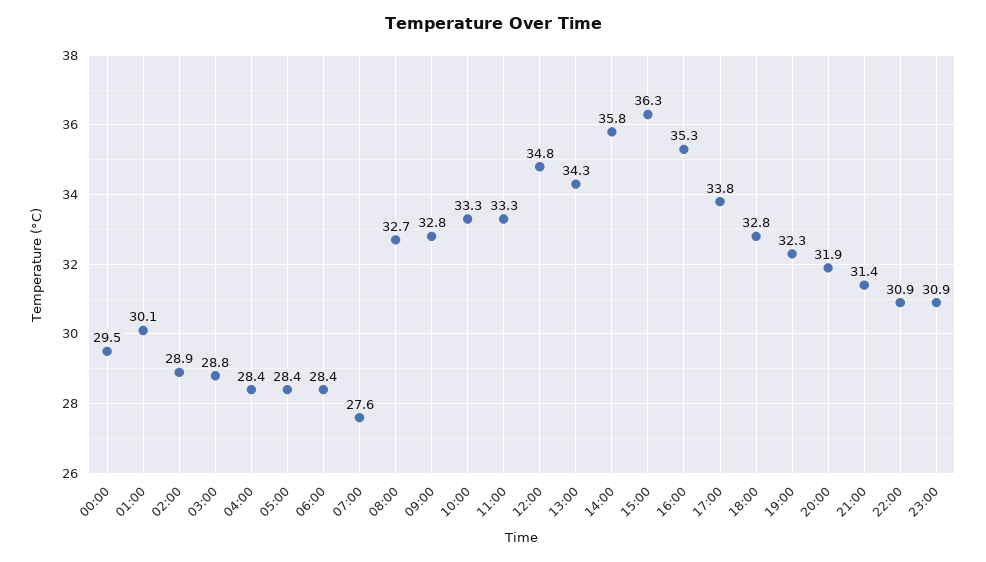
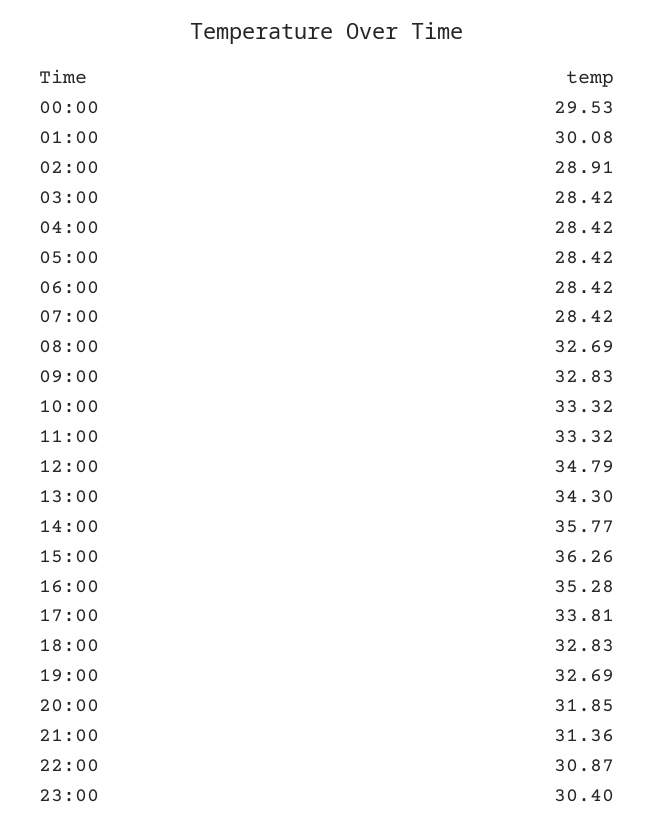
  {
    "00:00": 29.53,
    "01:00": 30.08,
    "02:00": 28.91,
-   "03:00": 28.8,
+   "03:00": 28.42,
    "04:00": 28.42,
    "05:00": 28.42,
    "06:00": 28.42,
-   "07:00": 27.6,
+   "07:00": 28.42,
    "08:00": 32.69,
    "09:00": 32.83,
    "10:00": 33.32,
    "11:00": 33.32,
    "12:00": 34.79,
    "13:00": 34.3,
    "14:00": 35.77,
    "15:00": 36.26,
    "16:00": 35.28,
    "17:00": 33.81,
    "18:00": 32.83,
-   "19:00": 32.3,
+   "19:00": 32.69,
    "20:00": 31.85,
    "21:00": 31.36,
    "22:00": 30.87,
-   "23:00": 30.9
+   "23:00": 30.4
  }

